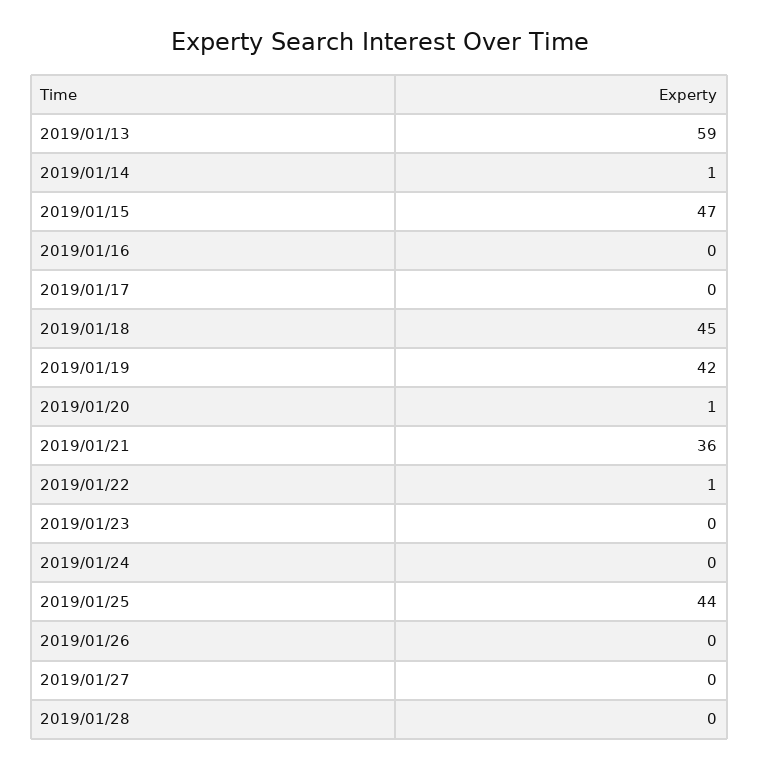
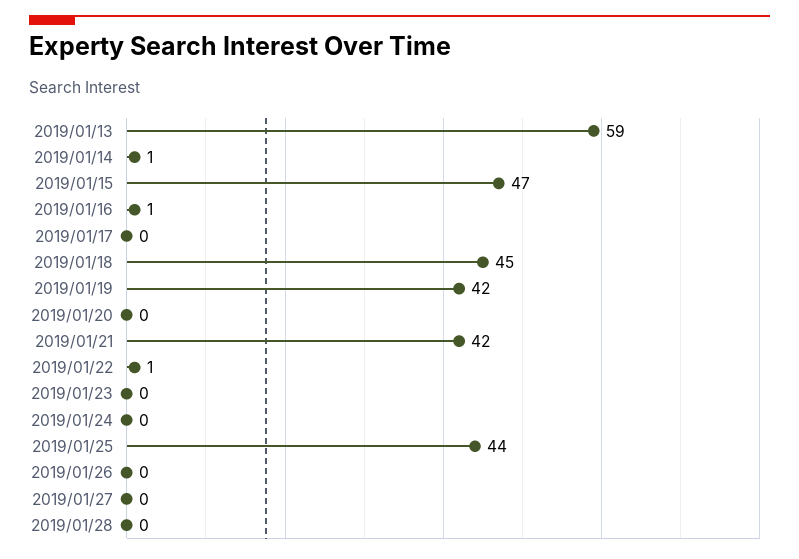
  {
    "2019/01/13": 59,
    "2019/01/14": 1,
    "2019/01/15": 47,
-   "2019/01/16": 0,
+   "2019/01/16": 1,
    "2019/01/17": 0,
    "2019/01/18": 45,
    "2019/01/19": 42,
-   "2019/01/20": 1,
+   "2019/01/20": 0,
-   "2019/01/21": 36,
+   "2019/01/21": 42,
    "2019/01/22": 1,
    "2019/01/23": 0,
    "2019/01/24": 0,
    "2019/01/25": 44,
    "2019/01/26": 0,
    "2019/01/27": 0,
    "2019/01/28": 0
  }

